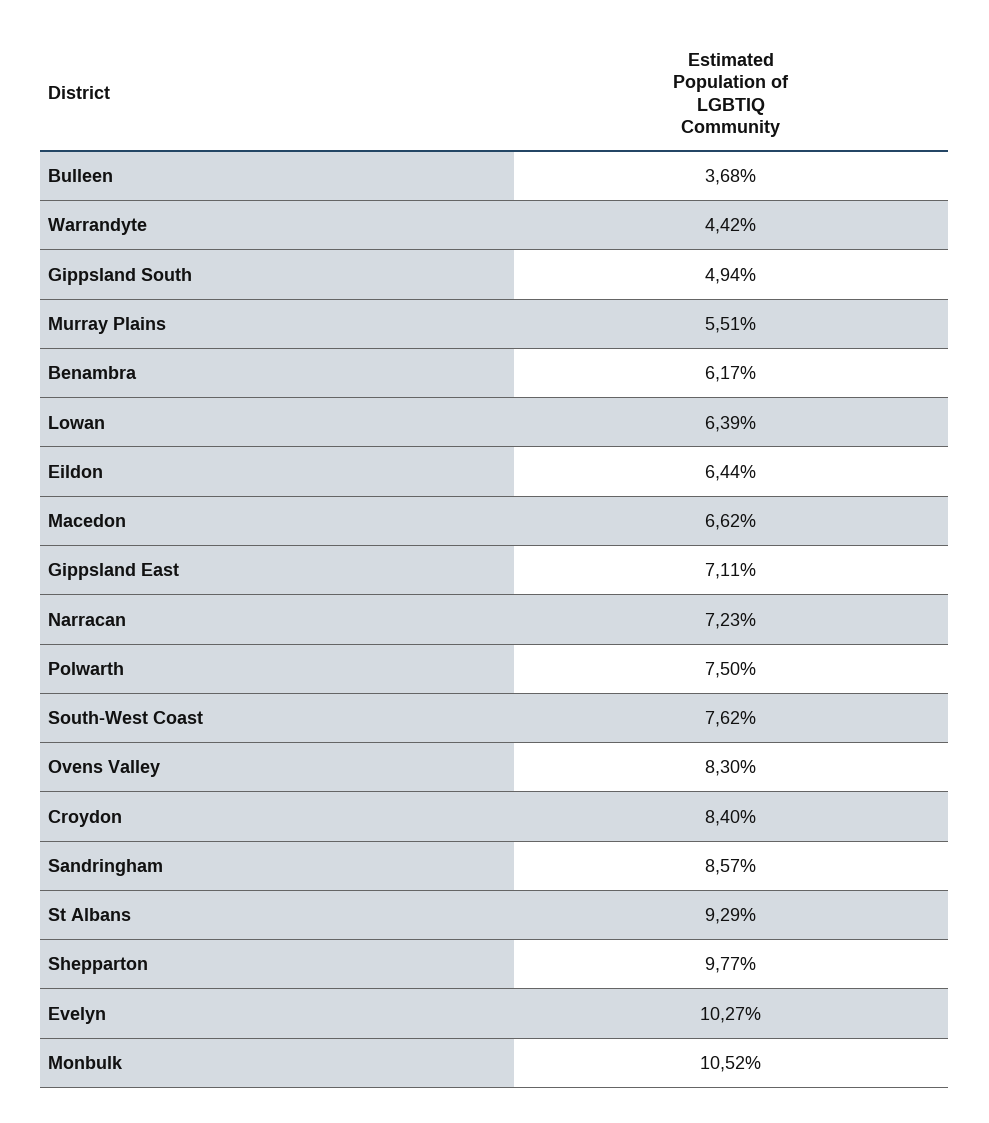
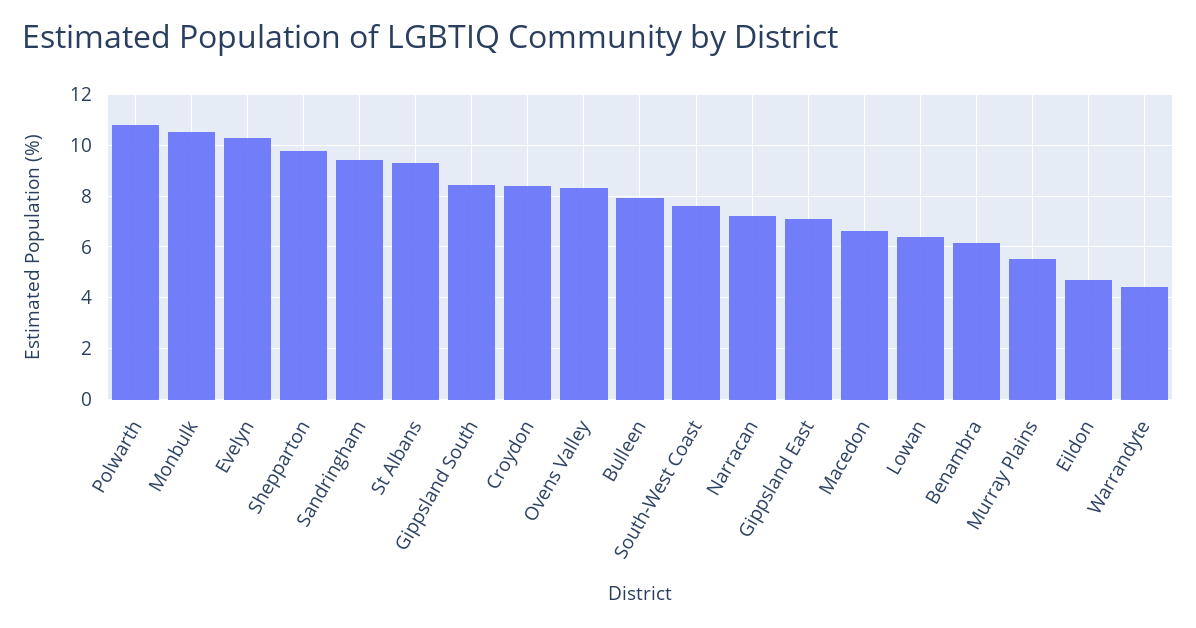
  {
-   "Bulleen": 3.68,
+   "Bulleen": 8,
    "Warrandyte": 4.42,
-   "Gippsland South": 4.94,
+   "Gippsland South": 8.5,
    "Murray Plains": 5.51,
    "Benambra": 6.17,
    "Lowan": 6.39,
-   "Eildon": 6.44,
+   "Eildon": 4.75,
    "Macedon": 6.62,
    "Gippsland East": 7.11,
    "Narracan": 7.23,
-   "Polwarth": 7.5,
+   "Polwarth": 10.75,
    "South-West Coast": 7.62,
    "Ovens Valley": 8.3,
    "Croydon": 8.4,
-   "Sandringham": 8.57,
+   "Sandringham": 9.5,
    "St Albans": 9.29,
    "Shepparton": 9.77,
    "Evelyn": 10.27,
    "Monbulk": 10.52
  }

